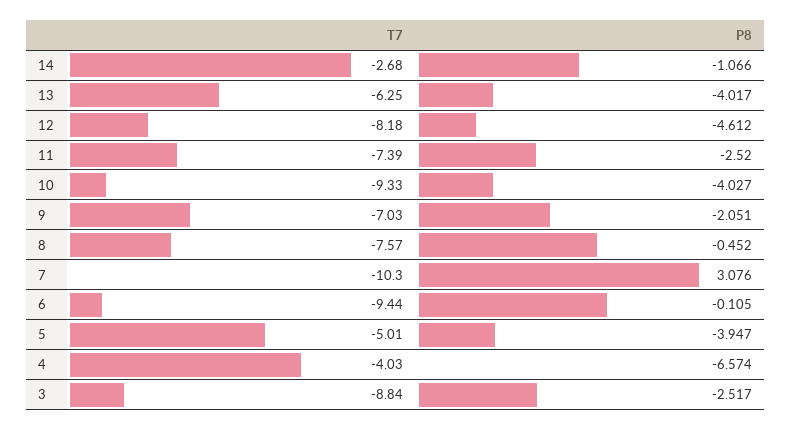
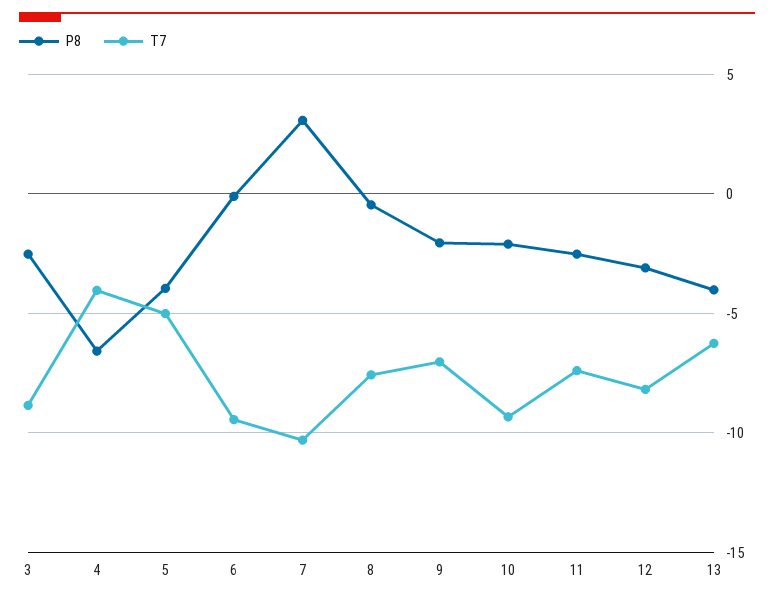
  {
    "T7": {
-     "14": -2.68,
      "13": -6.25,
      "12": -8.18,
      "11": -7.39,
      "10": -9.33,
      "9": -7.03,
      "8": -7.57,
      "7": -10.3,
      "6": -9.44,
      "5": -5.01,
      "4": -4.03,
      "3": -8.84
    },
    "P8": {
-     "14": -1.066,
      "13": -4.017,
-     "12": -4.612,
+     "12": -3,
      "11": -2.52,
-     "10": -4.027,
+     "10": -2,
      "9": -2.051,
      "8": -0.452,
      "7": 3.076,
      "6": -0.105,
      "5": -3.947,
      "4": -6.574,
      "3": -2.517
    }
  }

